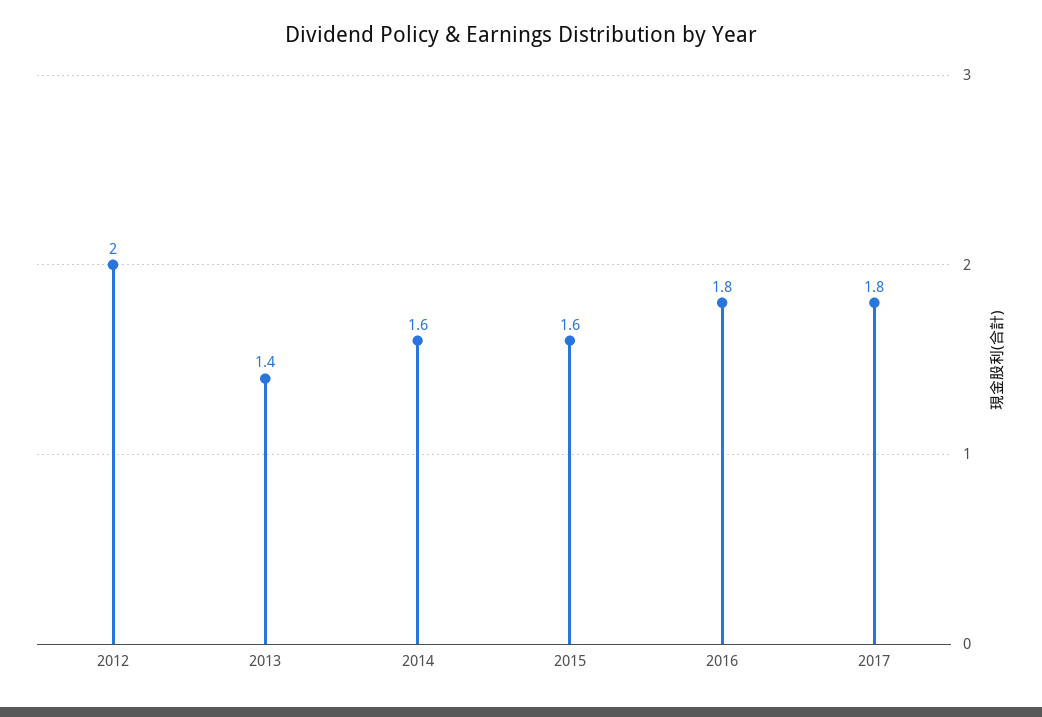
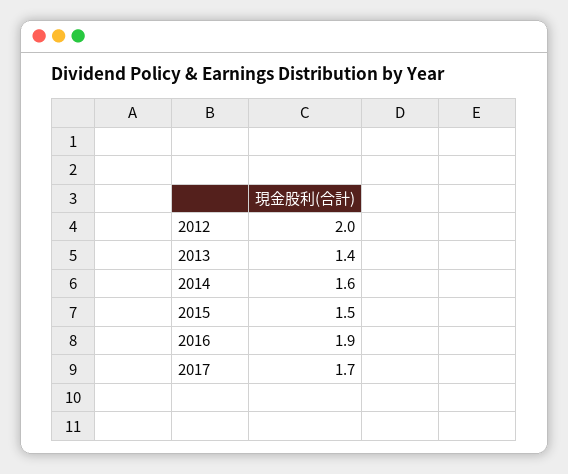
  {
    "2012": 2,
    "2013": 1.4,
    "2014": 1.6,
-   "2015": 1.6,
+   "2015": 1.5,
-   "2016": 1.8,
+   "2016": 1.9,
-   "2017": 1.8
+   "2017": 1.7
  }

